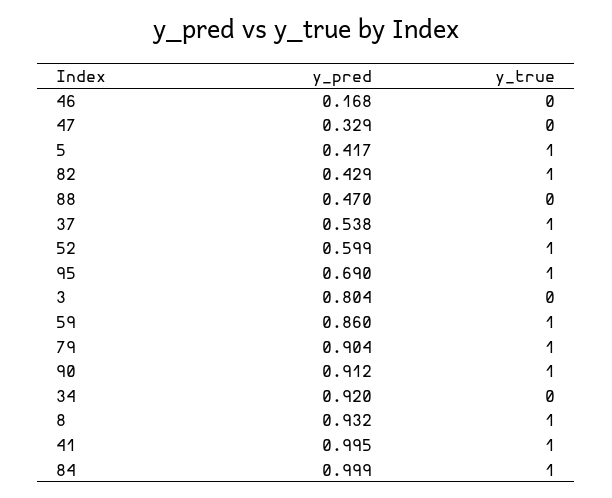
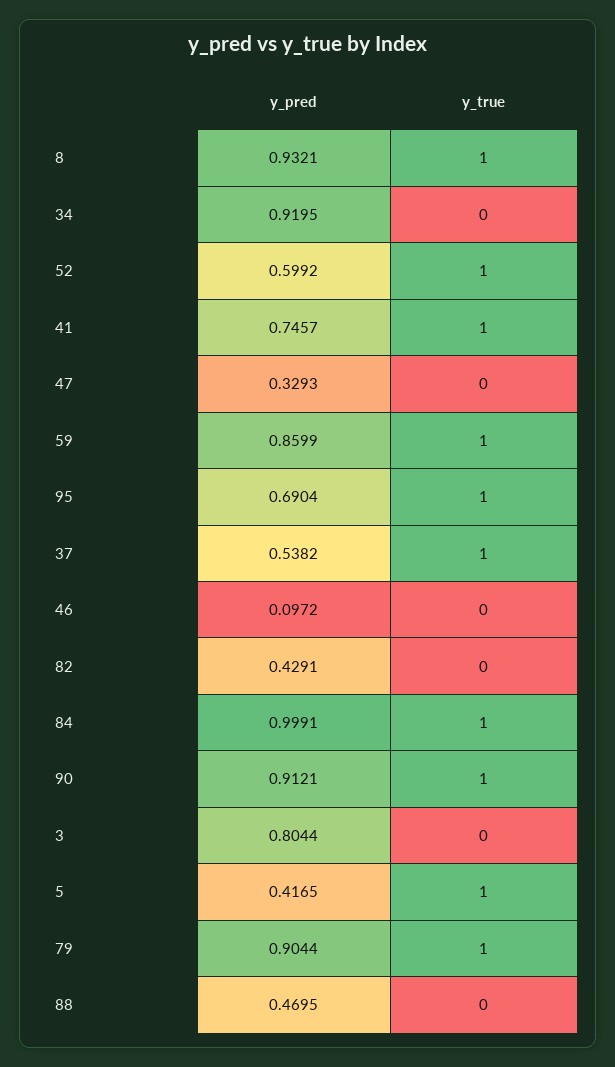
  {
    "y_pred": {
-     "46": 0.168,
+     "46": 0.0972,
      "47": 0.3293,
      "5": 0.4165,
      "82": 0.4291,
      "88": 0.4695,
      "37": 0.5382,
      "52": 0.5992,
      "95": 0.6904,
      "3": 0.8044,
      "59": 0.8599,
      "79": 0.9044,
      "90": 0.9121,
      "34": 0.9195,
      "8": 0.9321,
-     "41": 0.995,
+     "41": 0.7457,
      "84": 0.9991
    },
    "y_true": {
      "46": 0,
      "47": 0,
      "5": 1,
-     "82": 1,
+     "82": 0,
      "88": 0,
      "37": 1,
      "52": 1,
      "95": 1,
      "3": 0,
      "59": 1,
      "79": 1,
      "90": 1,
      "34": 0,
      "8": 1,
      "41": 1,
      "84": 1
    }
  }

